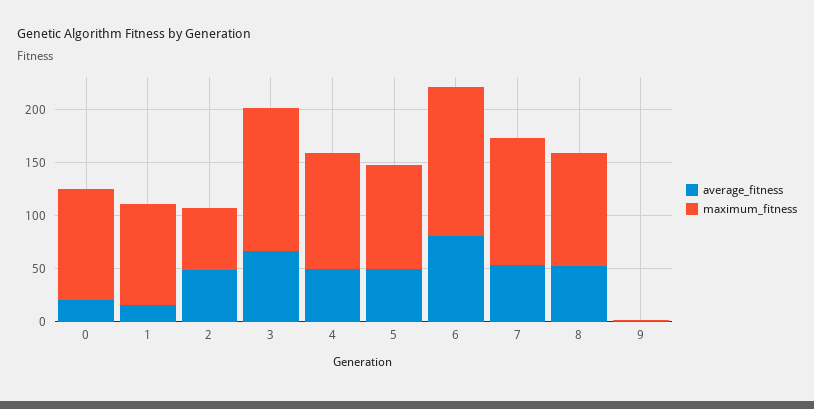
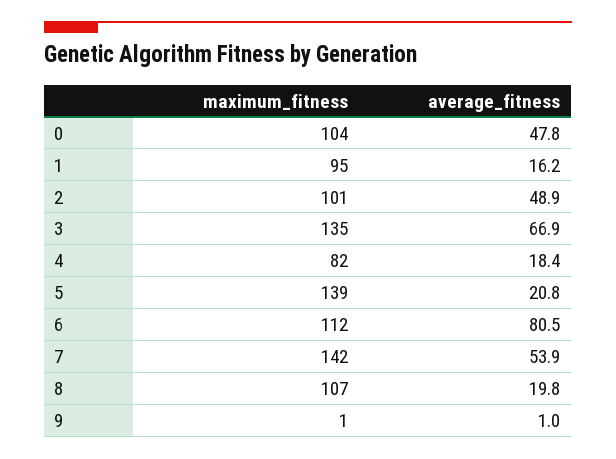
  {
    "average_fitness": {
-     "0": 20,
+     "0": 47.8,
      "1": 16.2,
      "2": 48.9,
      "3": 66.9,
-     "4": 50,
+     "4": 18.4,
-     "5": 50,
+     "5": 20.8,
      "6": 80.5,
      "7": 53.9,
-     "8": 50,
+     "8": 19.8,
      "9": 1
    },
    "maximum_fitness": {
      "0": 104,
      "1": 95,
-     "2": 60,
+     "2": 101,
      "3": 135,
-     "4": 110,
+     "4": 82,
-     "5": 100,
+     "5": 139,
-     "6": 140,
+     "6": 112,
-     "7": 120,
+     "7": 142,
      "8": 107,
      "9": 1
    }
  }

